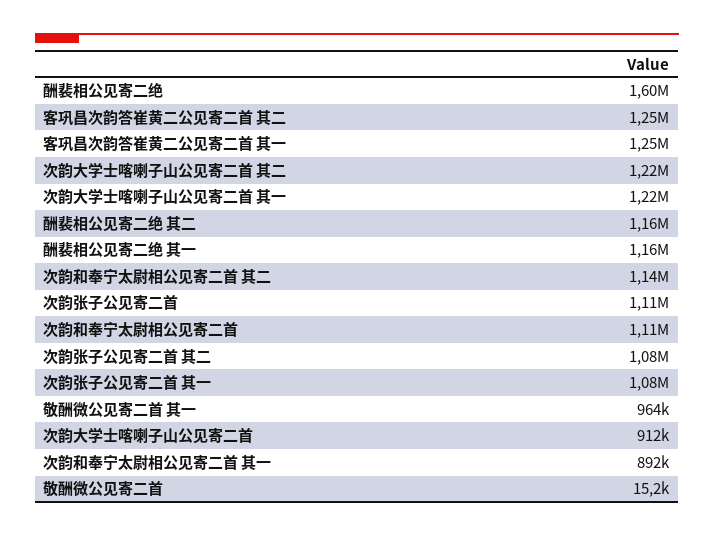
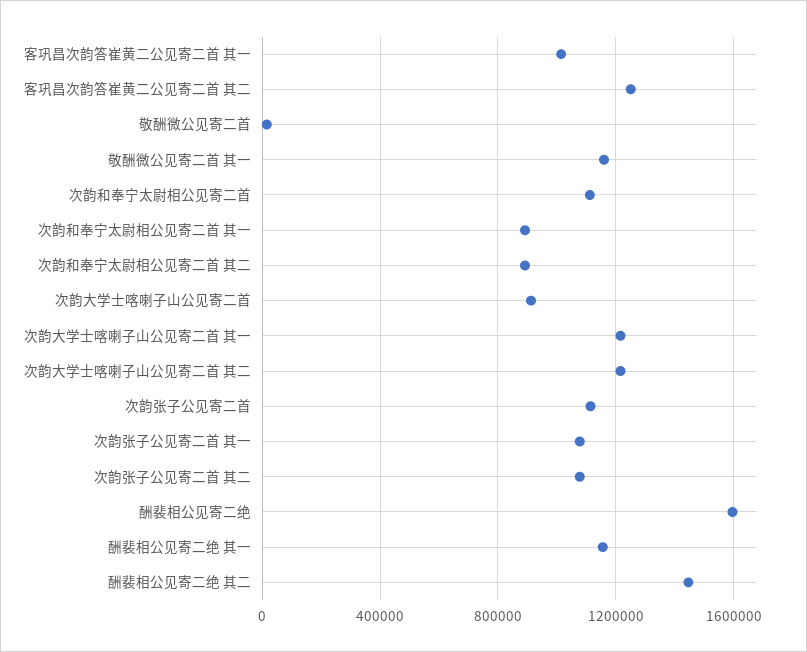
  {
    "酬裴相公见寄二绝": 1600000,
    "客巩昌次韵答崔黄二公见寄二首 其二": 1250000,
-   "客巩昌次韵答崔黄二公见寄二首 其一": 1250000,
+   "客巩昌次韵答崔黄二公见寄二首 其一": 1000000,
    "次韵大学士喀喇子山公见寄二首 其二": 1220000,
    "次韵大学士喀喇子山公见寄二首 其一": 1220000,
-   "酬裴相公见寄二绝 其二": 1160000,
+   "酬裴相公见寄二绝 其二": 1450000,
    "酬裴相公见寄二绝 其一": 1160000,
-   "次韵和奉宁太尉相公见寄二首 其二": 1140000,
+   "次韵和奉宁太尉相公见寄二首 其二": 900000,
    "次韵张子公见寄二首": 1110000,
    "次韵和奉宁太尉相公见寄二首": 1110000,
    "次韵张子公见寄二首 其二": 1080000,
    "次韵张子公见寄二首 其一": 1080000,
-   "敬酬微公见寄二首 其一": 964000,
+   "敬酬微公见寄二首 其一": 1150000,
    "次韵大学士喀喇子山公见寄二首": 912000,
    "次韵和奉宁太尉相公见寄二首 其一": 892000,
    "敬酬微公见寄二首": 15200
  }

